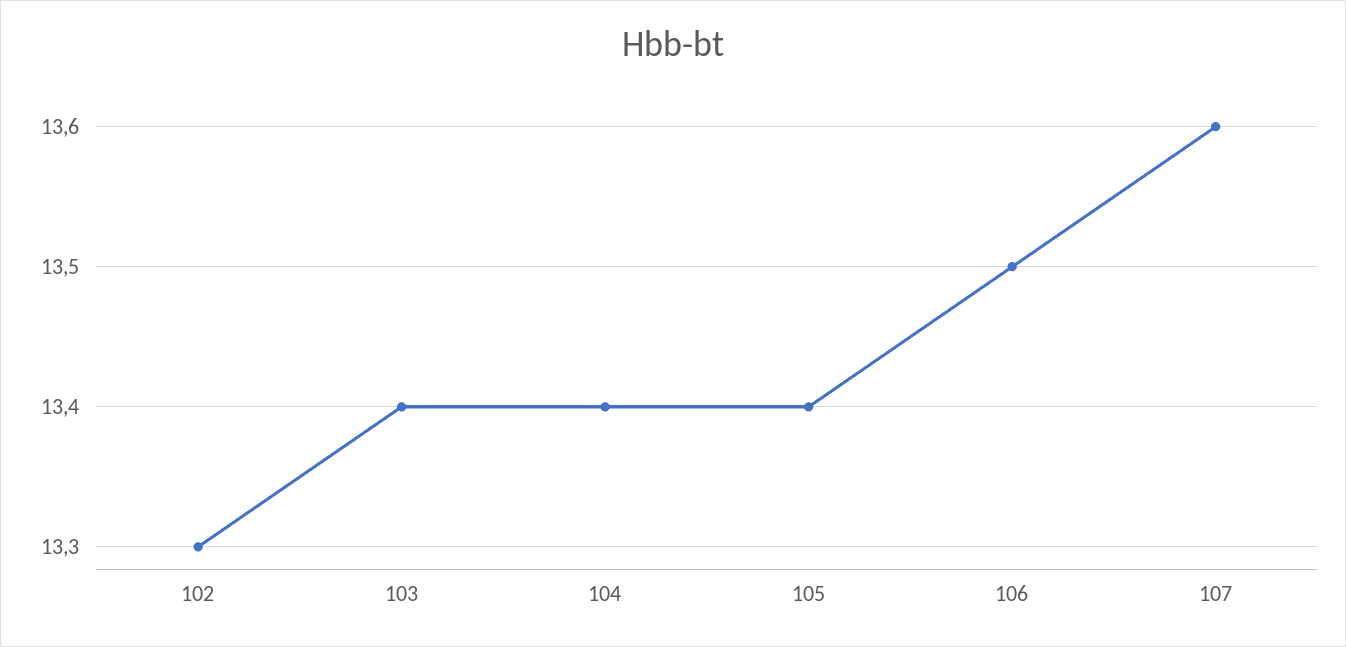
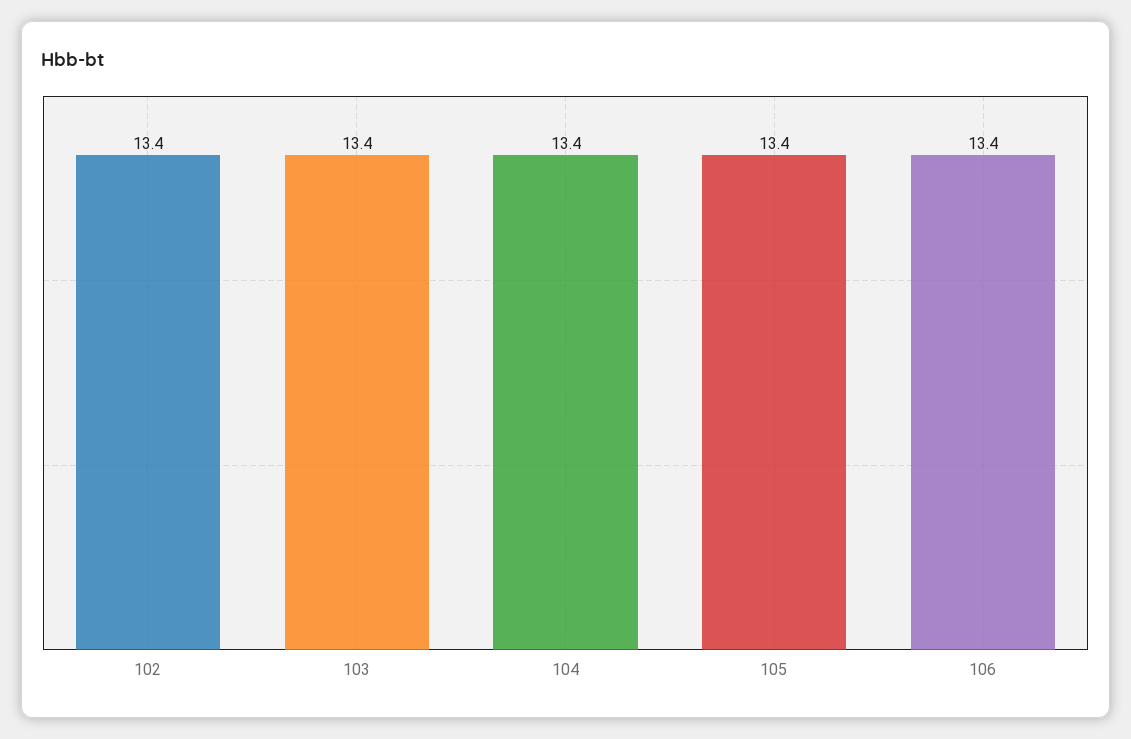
  {
-   "102": 13.3,
+   "102": 13.4,
    "103": 13.4,
    "104": 13.4,
    "105": 13.4,
-   "106": 13.5,
+   "106": 13.4
-   "107": 13.6
  }

